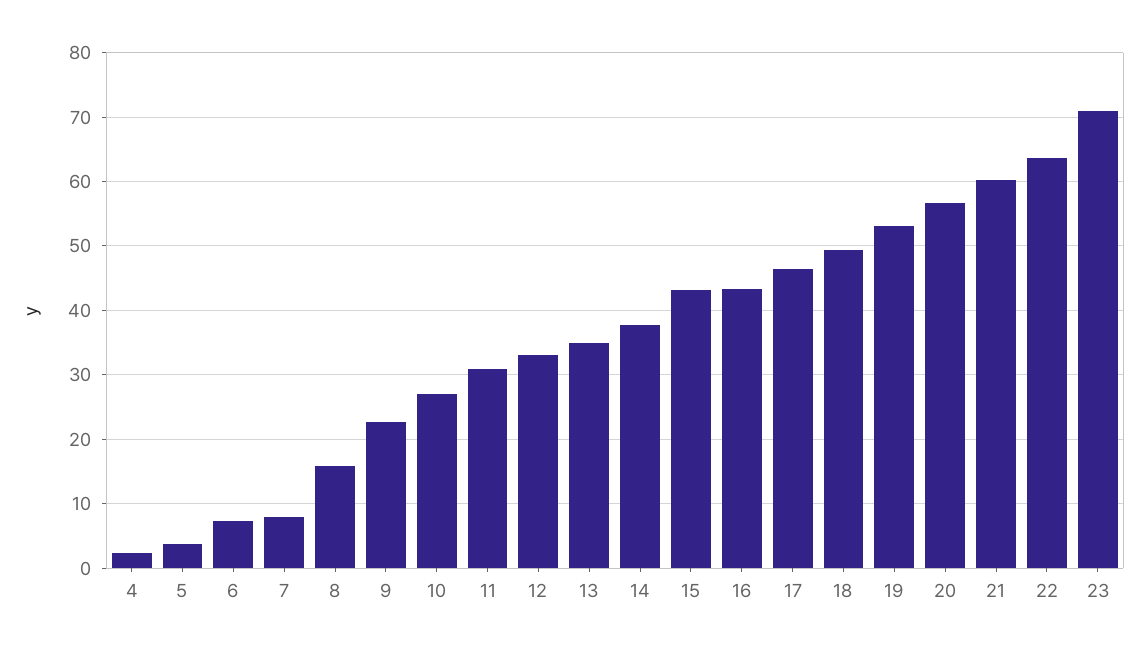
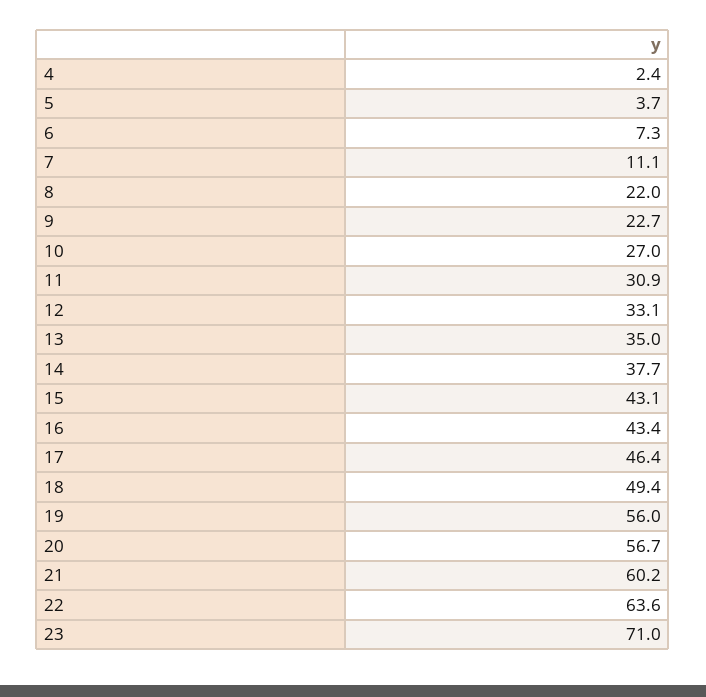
  {
    "4": 2.4,
    "5": 3.7,
    "6": 7.3,
-   "7": 8,
+   "7": 11.1,
-   "8": 16,
+   "8": 22,
    "9": 22.7,
    "10": 27,
    "11": 30.9,
    "12": 33.1,
    "13": 35,
    "14": 37.7,
    "15": 43.1,
    "16": 43.4,
    "17": 46.4,
    "18": 49.4,
-   "19": 53,
+   "19": 56,
    "20": 56.7,
    "21": 60.2,
    "22": 63.6,
    "23": 71
  }

